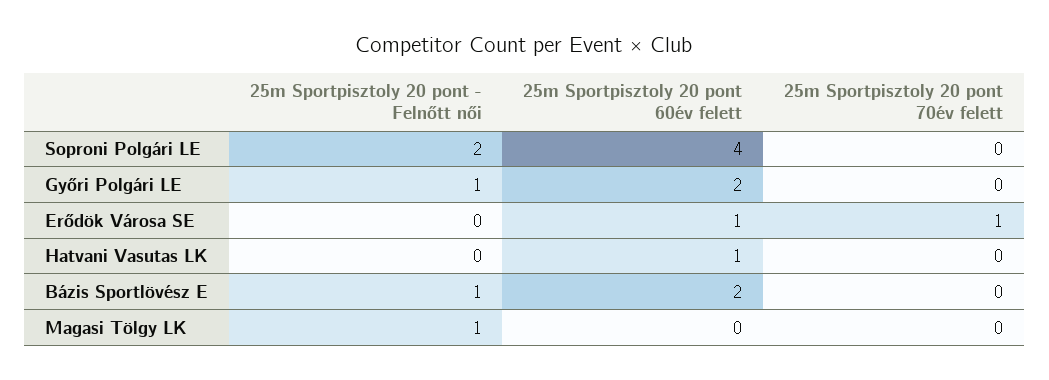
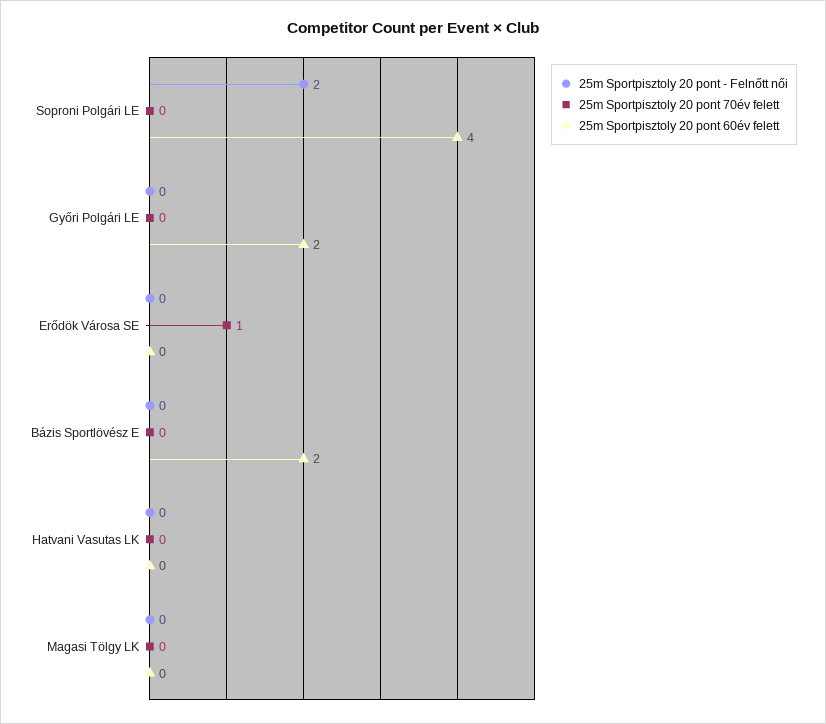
  {
    "25m Sportpisztoly 20 pont - Felnőtt női": {
      "Soproni Polgári LE": 2,
-     "Győri Polgári LE": 1,
+     "Győri Polgári LE": 0,
      "Erődök Városa SE": 0,
      "Hatvani Vasutas LK": 0,
-     "Bázis Sportlövész E": 1,
+     "Bázis Sportlövész E": 0,
-     "Magasi Tölgy LK": 1
+     "Magasi Tölgy LK": 0
    },
    "25m Sportpisztoly 20 pont 60év felett": {
      "Soproni Polgári LE": 4,
      "Győri Polgári LE": 2,
-     "Erődök Városa SE": 1,
+     "Erődök Városa SE": 0,
-     "Hatvani Vasutas LK": 1,
+     "Hatvani Vasutas LK": 0,
      "Bázis Sportlövész E": 2,
      "Magasi Tölgy LK": 0
    },
    "25m Sportpisztoly 20 pont 70év felett": {
      "Soproni Polgári LE": 0,
      "Győri Polgári LE": 0,
      "Erődök Városa SE": 1,
      "Hatvani Vasutas LK": 0,
      "Bázis Sportlövész E": 0,
      "Magasi Tölgy LK": 0
    }
  }

